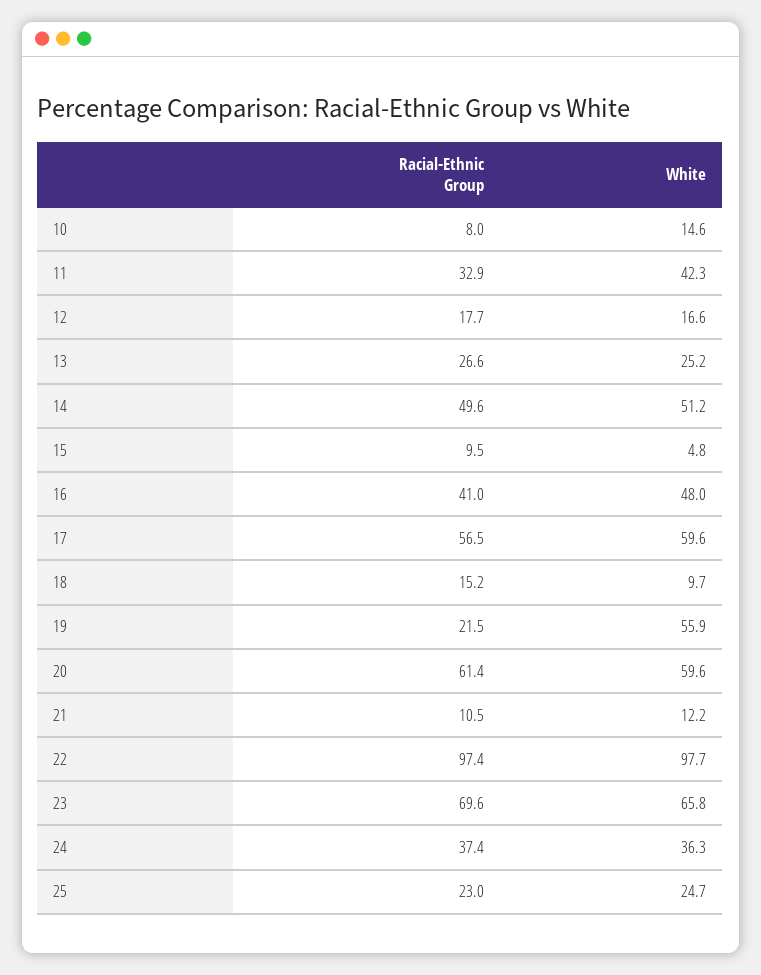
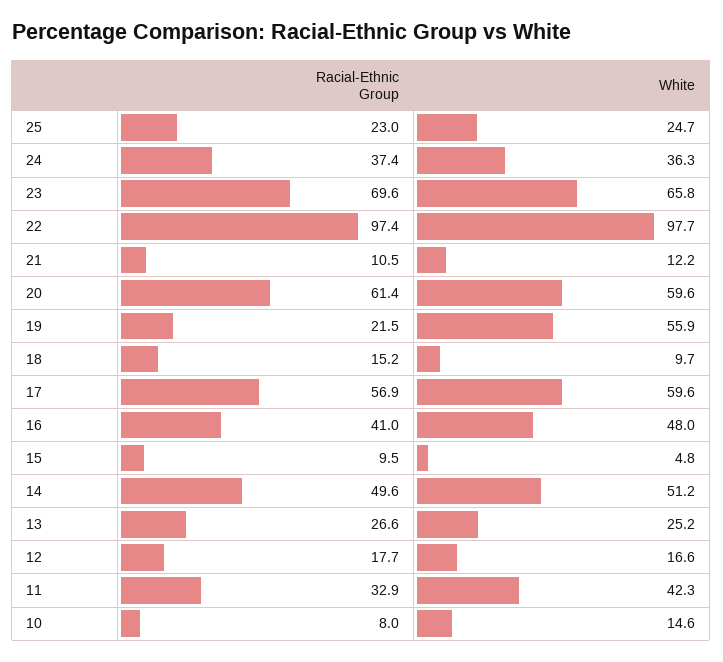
  {
    "Racial-Ethnic Group": {
      "10": 8,
      "11": 32.9,
      "12": 17.7,
      "13": 26.6,
      "14": 49.6,
      "15": 9.5,
      "16": 41,
-     "17": 56.5,
+     "17": 56.9,
      "18": 15.2,
      "19": 21.5,
      "20": 61.4,
      "21": 10.5,
      "22": 97.4,
      "23": 69.6,
      "24": 37.4,
      "25": 23
    },
    "White": {
      "10": 14.6,
      "11": 42.3,
      "12": 16.6,
      "13": 25.2,
      "14": 51.2,
      "15": 4.8,
      "16": 48,
      "17": 59.6,
      "18": 9.7,
      "19": 55.9,
      "20": 59.6,
      "21": 12.2,
      "22": 97.7,
      "23": 65.8,
      "24": 36.3,
      "25": 24.7
    }
  }

